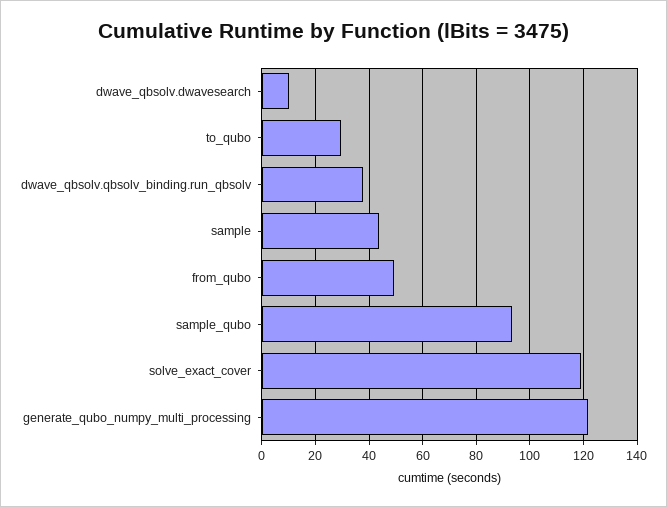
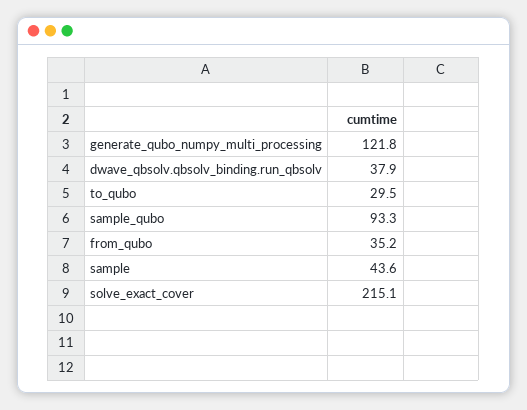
  {
-   "dwave_qbsolv.dwavesearch": 10,
    "to_qubo": 29.5,
    "dwave_qbsolv.qbsolv_binding.run_qbsolv": 37.9,
    "sample": 43.6,
-   "from_qubo": 50,
+   "from_qubo": 35.2,
    "sample_qubo": 93.3,
-   "solve_exact_cover": 120,
+   "solve_exact_cover": 215.1,
    "generate_qubo_numpy_multi_processing": 121.8
  }

